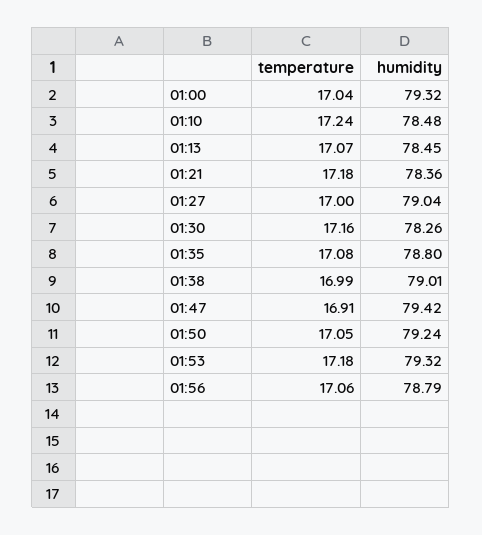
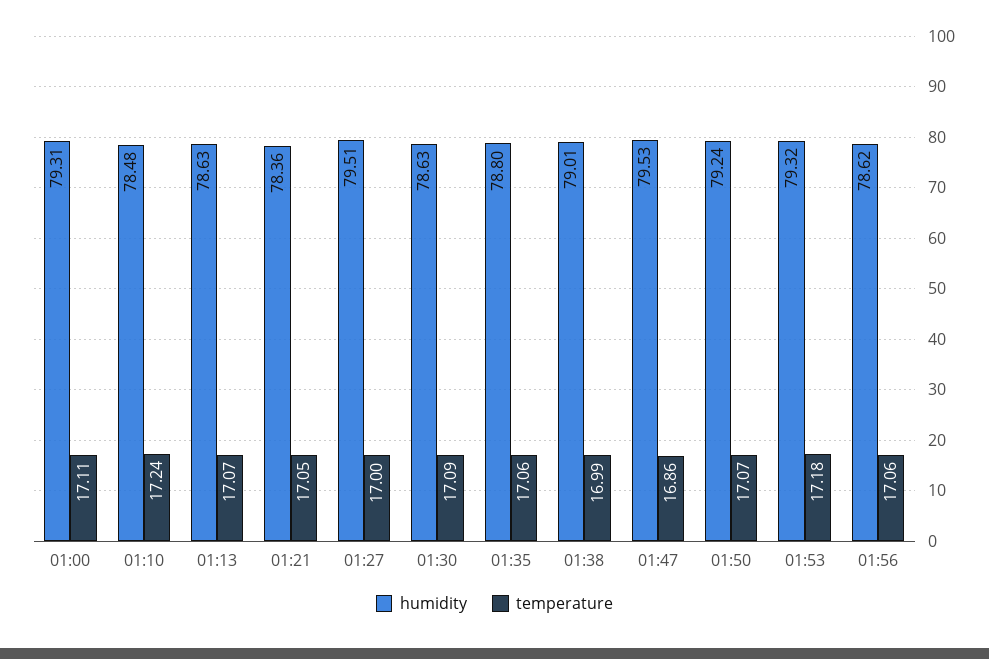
  {
    "temperature": {
-     "01:00": 17.04,
+     "01:00": 17.11,
      "01:10": 17.24,
      "01:13": 17.07,
-     "01:21": 17.18,
+     "01:21": 17.05,
      "01:27": 17,
-     "01:30": 17.16,
+     "01:30": 17.09,
-     "01:35": 17.08,
+     "01:35": 17.06,
      "01:38": 16.99,
-     "01:47": 16.91,
+     "01:47": 16.86,
-     "01:50": 17.05,
+     "01:50": 17.07,
      "01:53": 17.18,
      "01:56": 17.06
    },
    "humidity": {
-     "01:00": 79.32,
+     "01:00": 79.31,
      "01:10": 78.48,
-     "01:13": 78.45,
+     "01:13": 78.63,
      "01:21": 78.36,
-     "01:27": 79.04,
+     "01:27": 79.51,
-     "01:30": 78.26,
+     "01:30": 78.63,
      "01:35": 78.8,
      "01:38": 79.01,
-     "01:47": 79.42,
+     "01:47": 79.53,
      "01:50": 79.24,
      "01:53": 79.32,
-     "01:56": 78.79
+     "01:56": 78.62
    }
  }

